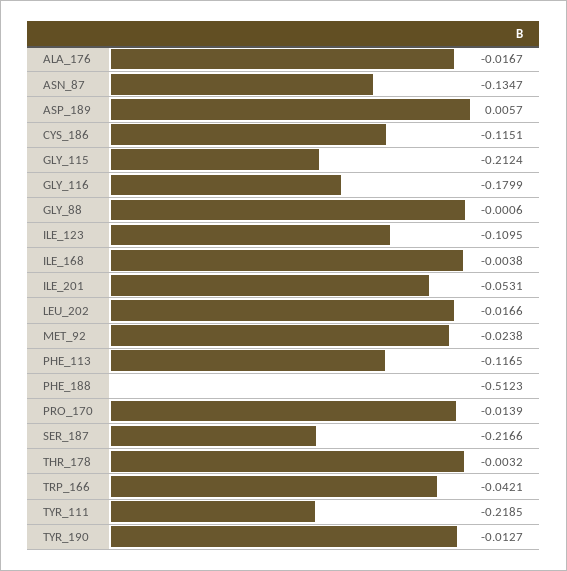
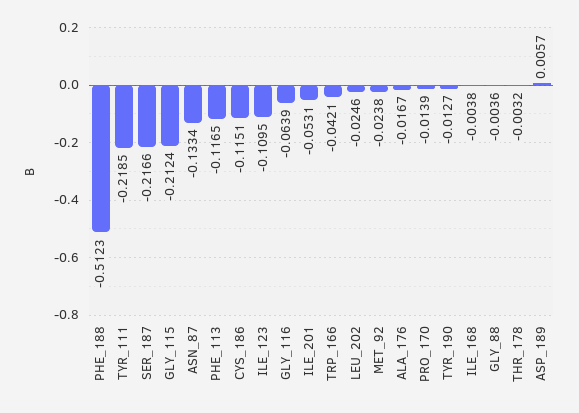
  {
    "ALA_176": -0.0167,
-   "ASN_87": -0.1347,
+   "ASN_87": -0.1334,
    "ASP_189": 0.0057,
    "CYS_186": -0.1151,
    "GLY_115": -0.2124,
-   "GLY_116": -0.1799,
+   "GLY_116": -0.0639,
-   "GLY_88": -0.0006,
+   "GLY_88": -0.0036,
    "ILE_123": -0.1095,
    "ILE_168": -0.0038,
    "ILE_201": -0.0531,
-   "LEU_202": -0.0166,
+   "LEU_202": -0.0246,
    "MET_92": -0.0238,
    "PHE_113": -0.1165,
    "PHE_188": -0.5123,
    "PRO_170": -0.0139,
    "SER_187": -0.2166,
    "THR_178": -0.0032,
    "TRP_166": -0.0421,
    "TYR_111": -0.2185,
    "TYR_190": -0.0127
  }

